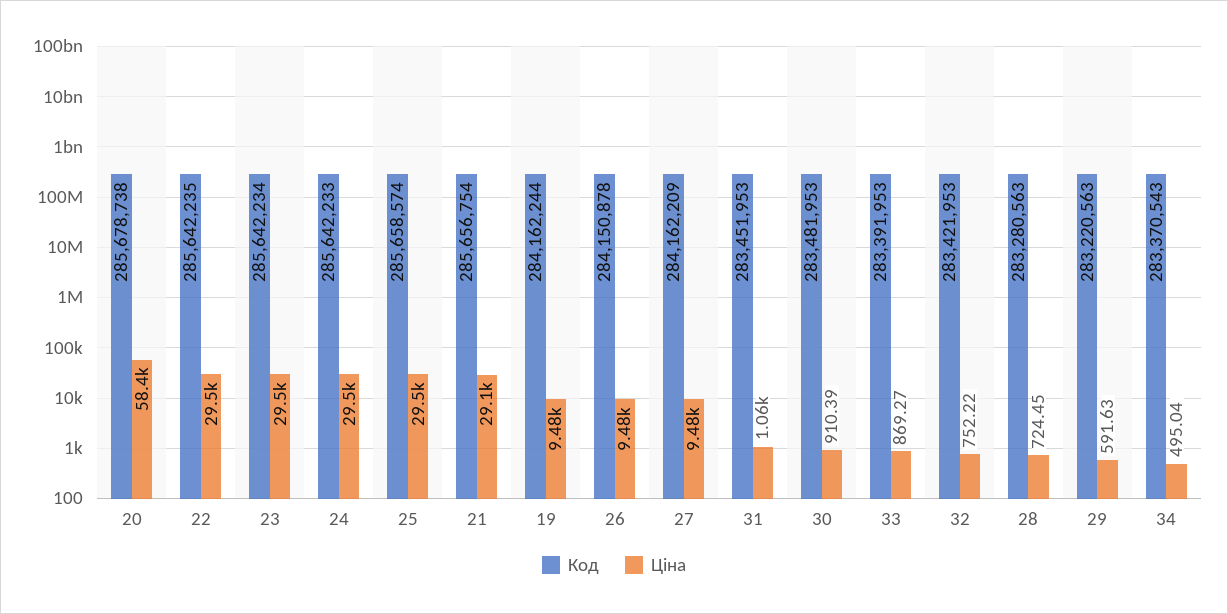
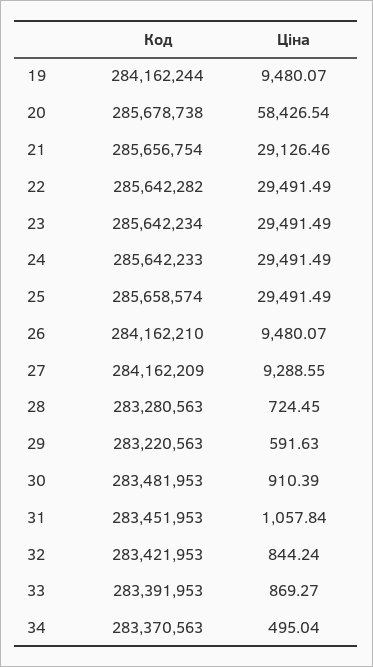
  {
    "Код": {
      "20": 285678738,
-     "22": 285642235,
+     "22": 285642282,
      "23": 285642234,
      "24": 285642233,
      "25": 285658574,
      "21": 285656754,
      "19": 284162244,
-     "26": 284150878,
+     "26": 284162210,
      "27": 284162209,
      "31": 283451953,
      "30": 283481953,
      "33": 283391953,
      "32": 283421953,
      "28": 283280563,
      "29": 283220563,
-     "34": 283370543
+     "34": 283370563
    },
    "Ціна": {
      "20": 58426.54,
      "22": 29491.49,
      "23": 29491.49,
      "24": 29491.49,
      "25": 29491.49,
      "21": 29126.46,
      "19": 9480.07,
      "26": 9480.07,
-     "27": 9480,
+     "27": 9288.55,
      "31": 1057.84,
      "30": 910.39,
      "33": 869.27,
-     "32": 752.22,
+     "32": 844.24,
      "28": 724.45,
      "29": 591.63,
      "34": 495.04
    }
  }

